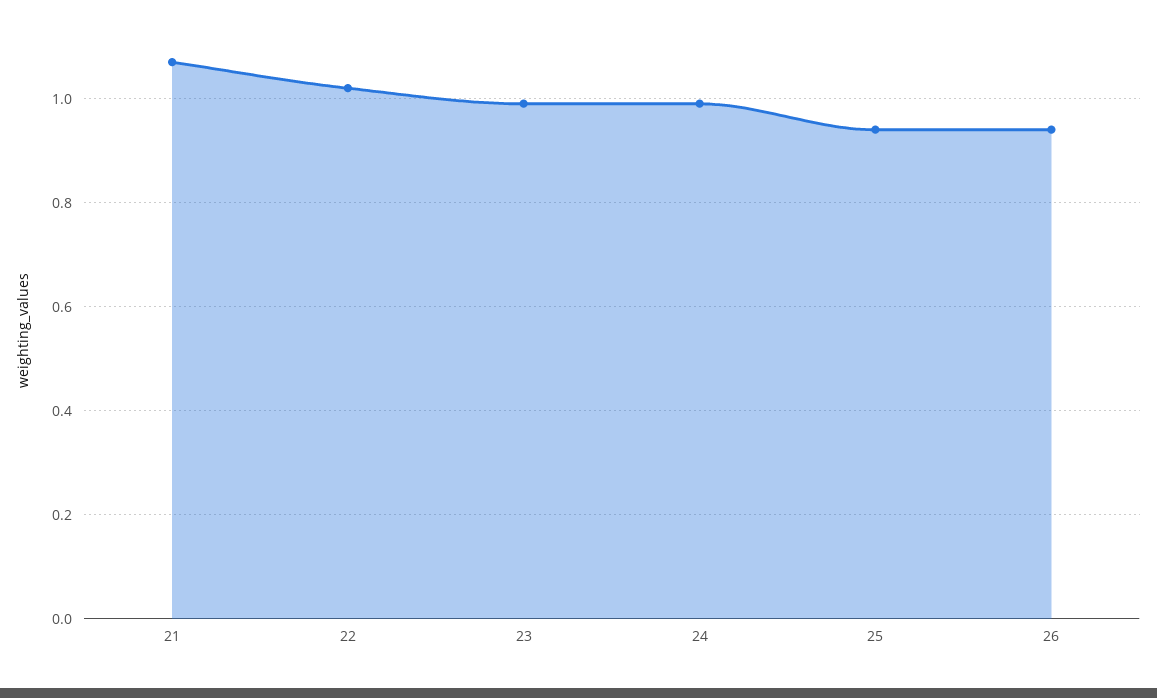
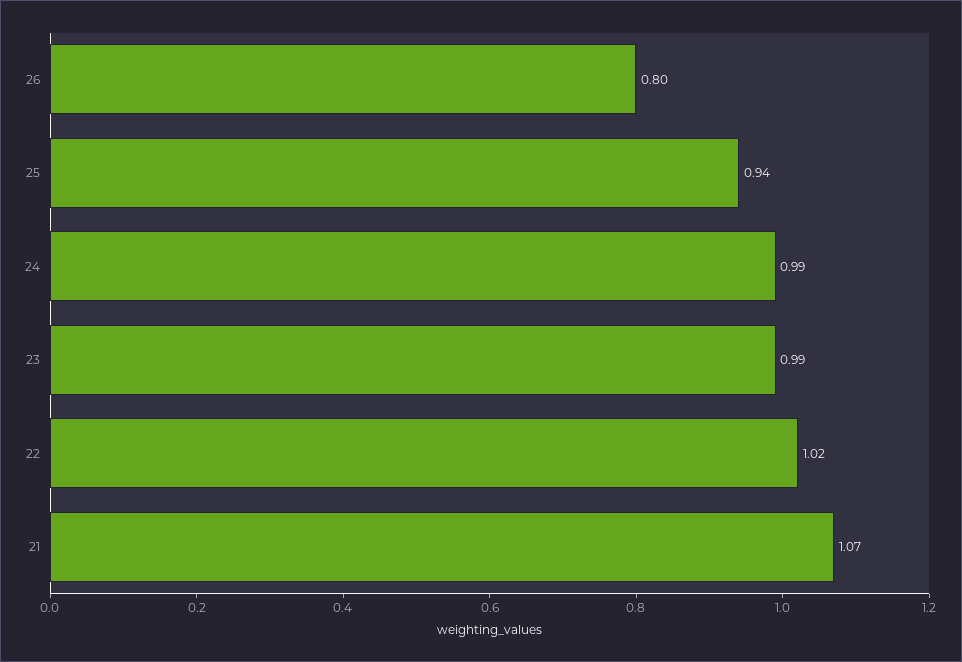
  {
    "21": 1.07,
    "22": 1.02,
    "23": 0.99,
    "24": 0.99,
    "25": 0.94,
-   "26": 0.95
+   "26": 0.8
  }

